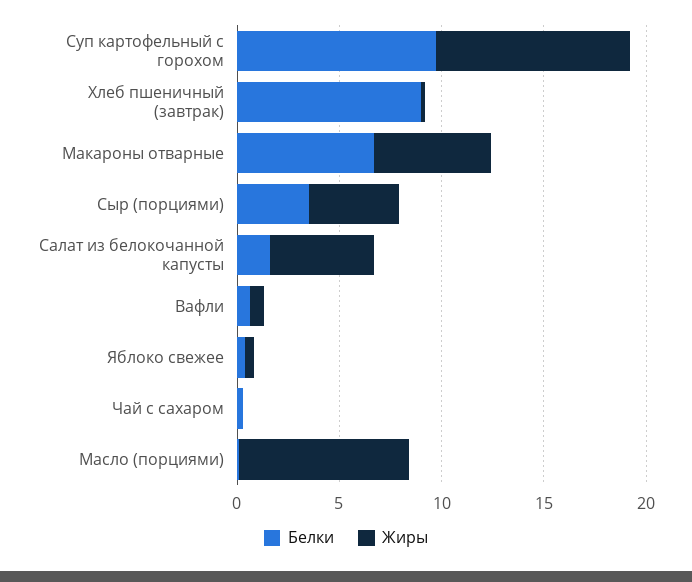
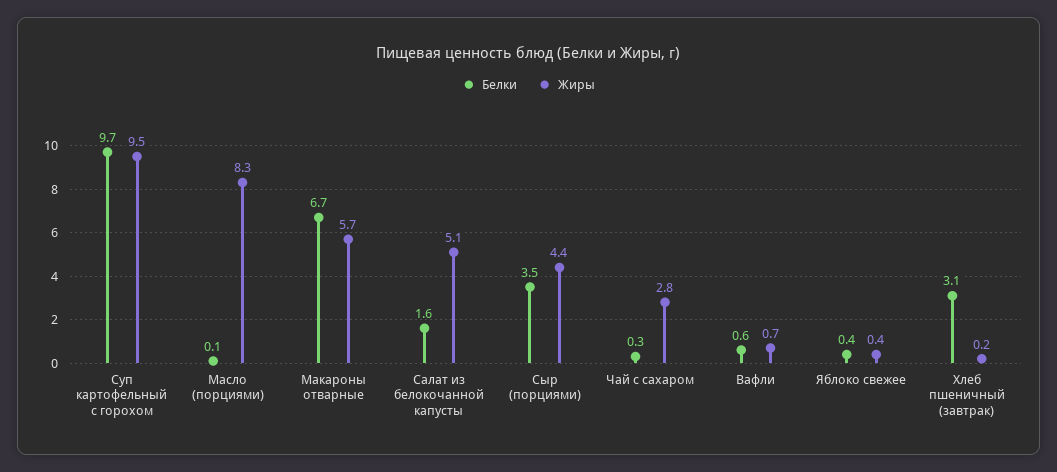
  {
    "Белки": {
      "Суп картофельный с горохом": 9.7,
-     "Хлеб пшеничный (завтрак)": 9,
+     "Хлеб пшеничный (завтрак)": 3.1,
      "Макароны отварные": 6.7,
      "Сыр (порциями)": 3.5,
      "Салат из белокочанной капусты": 1.6,
      "Вафли": 0.6,
      "Яблоко свежее": 0.4,
      "Чай с сахаром": 0.3,
      "Масло (порциями)": 0.1
    },
    "Жиры": {
      "Суп картофельный с горохом": 9.5,
      "Хлеб пшеничный (завтрак)": 0.2,
      "Макароны отварные": 5.7,
      "Сыр (порциями)": 4.4,
      "Салат из белокочанной капусты": 5.1,
      "Вафли": 0.7,
      "Яблоко свежее": 0.4,
-     "Чай с сахаром": 0,
+     "Чай с сахаром": 2.8,
      "Масло (порциями)": 8.3
    }
  }

